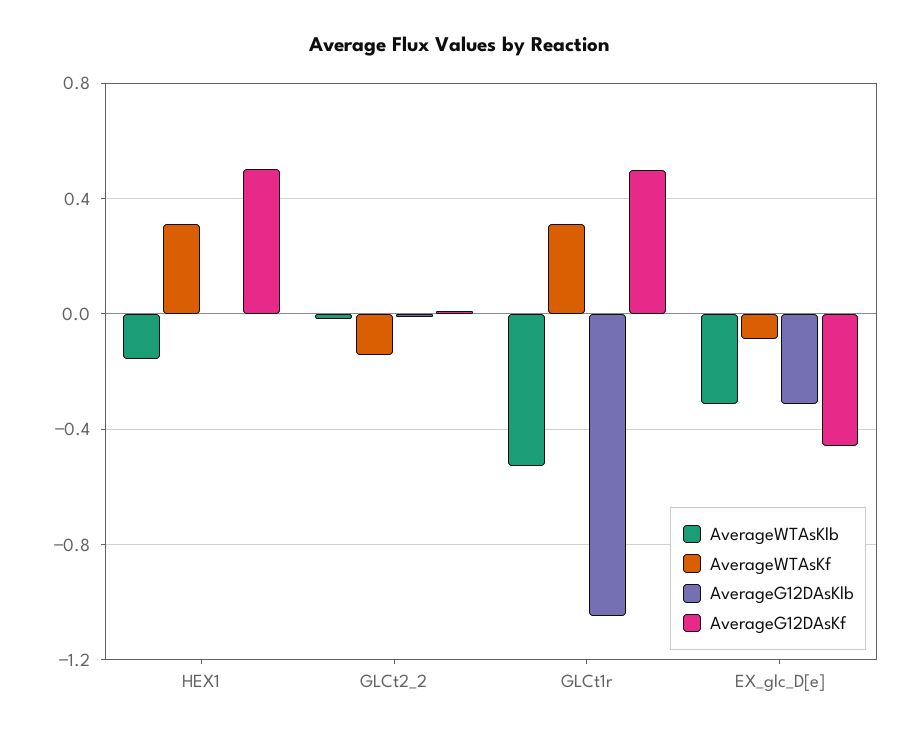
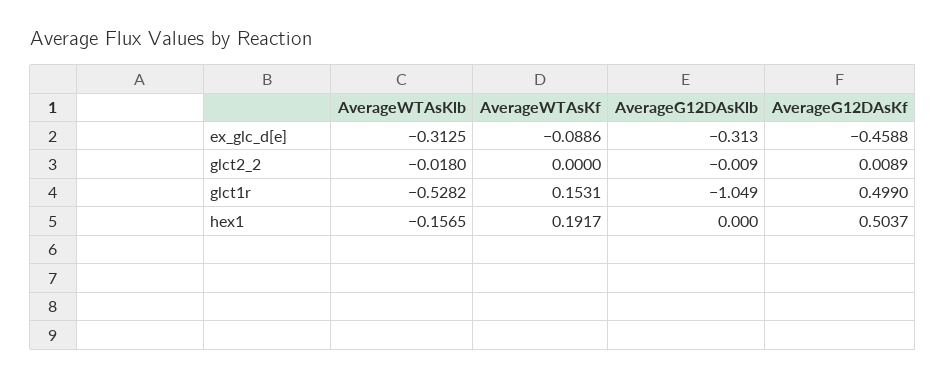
  {
    "AverageWTAsKlb": {
      "HEX1": -0.1565,
      "GLCt2_2": -0.018,
      "GLCt1r": -0.5282,
      "EX_glc_D[e]": -0.3125
    },
    "AverageWTAsKf": {
-     "HEX1": 0.3,
+     "HEX1": 0.1917,
-     "GLCt2_2": -0.15,
+     "GLCt2_2": 0,
-     "GLCt1r": 0.3,
+     "GLCt1r": 0.1531,
      "EX_glc_D[e]": -0.0886
    },
    "AverageG12DAsKlb": {
      "HEX1": 0,
      "GLCt2_2": -0.009,
      "GLCt1r": -1.049,
      "EX_glc_D[e]": -0.313
    },
    "AverageG12DAsKf": {
      "HEX1": 0.5037,
      "GLCt2_2": 0.0089,
      "GLCt1r": 0.499,
      "EX_glc_D[e]": -0.4588
    }
  }

